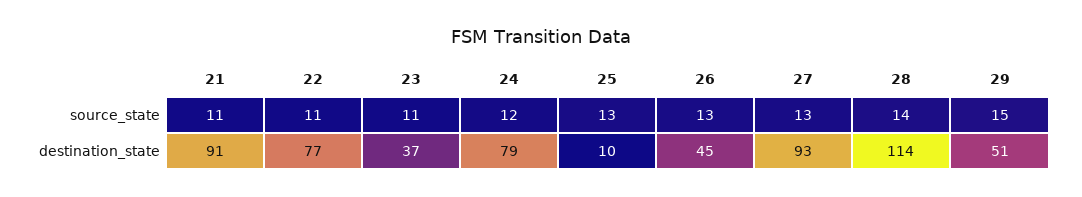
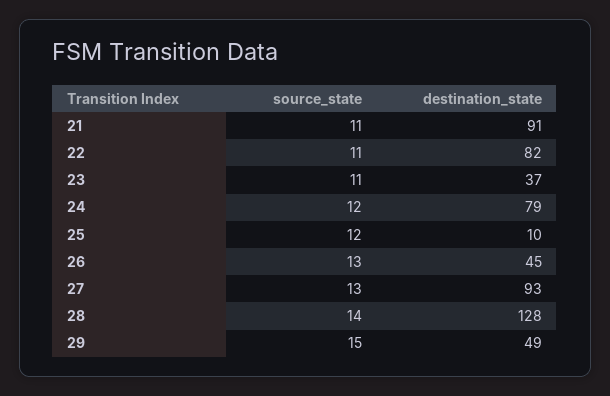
  {
    "21": {
      "source_state": 11,
      "destination_state": 91
    },
    "22": {
      "source_state": 11,
-     "destination_state": 77
+     "destination_state": 82
    },
    "23": {
      "source_state": 11,
      "destination_state": 37
    },
    "24": {
      "source_state": 12,
      "destination_state": 79
    },
    "25": {
-     "source_state": 13,
+     "source_state": 12,
      "destination_state": 10
    },
    "26": {
      "source_state": 13,
      "destination_state": 45
    },
    "27": {
      "source_state": 13,
      "destination_state": 93
    },
    "28": {
      "source_state": 14,
-     "destination_state": 114
+     "destination_state": 128
    },
    "29": {
      "source_state": 15,
-     "destination_state": 51
+     "destination_state": 49
    }
  }

